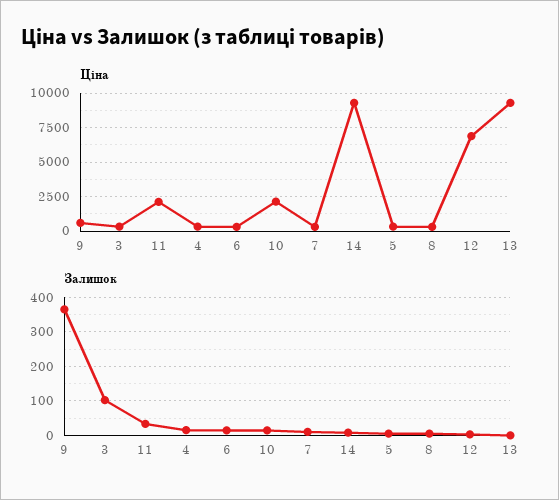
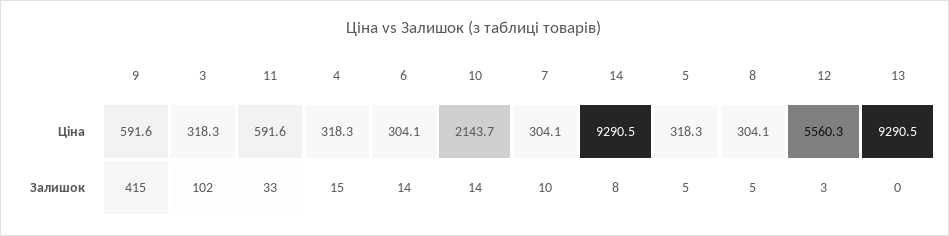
  {
    "Ціна": {
      "9": 591.6,
      "3": 318.3,
-     "11": 2000,
+     "11": 591.6,
      "4": 318.3,
      "6": 304.1,
      "10": 2143.7,
      "7": 304.1,
      "14": 9290.5,
      "5": 318.3,
      "8": 304.1,
-     "12": 7000,
+     "12": 5560.3,
      "13": 9290.5
    },
    "Залишок": {
-     "9": 360,
+     "9": 415,
      "3": 102,
      "11": 33,
      "4": 15,
      "6": 14,
      "10": 14,
      "7": 10,
      "14": 8,
      "5": 5,
      "8": 5,
      "12": 3,
      "13": 0
    }
  }

